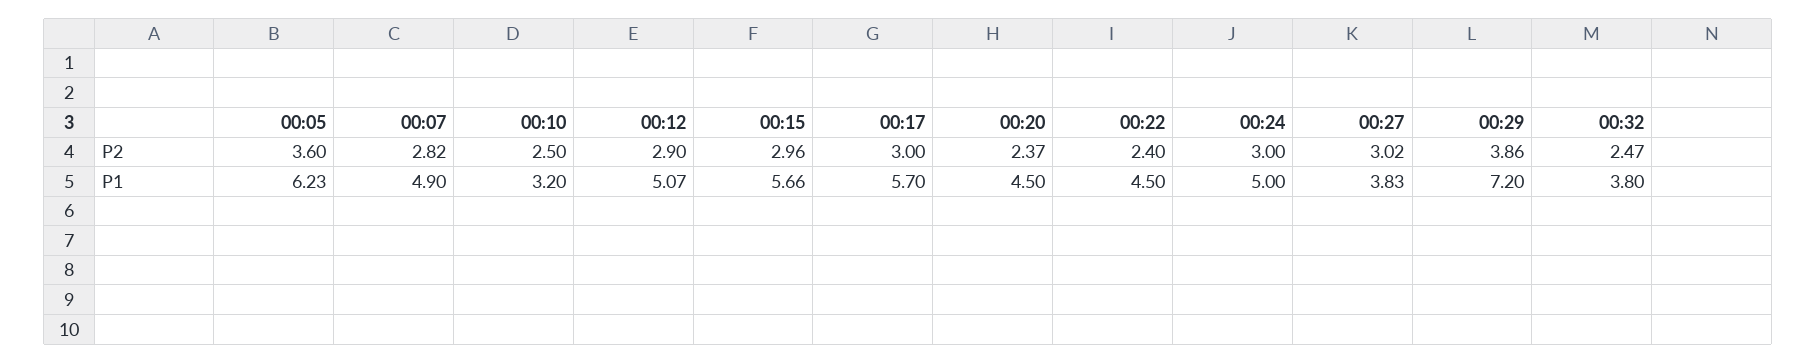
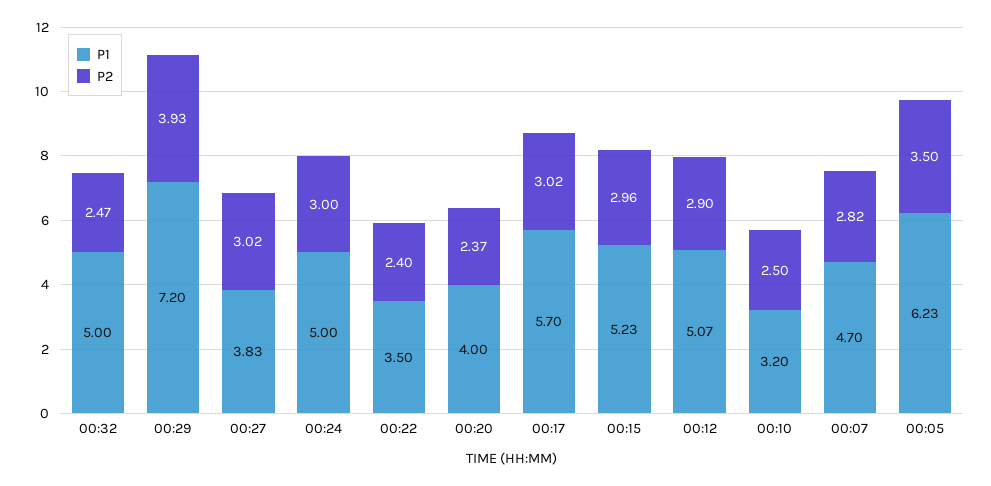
  {
    "P2": {
-     "00:05": 3.6,
+     "00:05": 3.5,
      "00:07": 2.82,
      "00:10": 2.5,
      "00:12": 2.9,
      "00:15": 2.96,
-     "00:17": 3,
+     "00:17": 3.02,
      "00:20": 2.37,
      "00:22": 2.4,
      "00:24": 3,
      "00:27": 3.02,
-     "00:29": 3.86,
+     "00:29": 3.93,
      "00:32": 2.47
    },
    "P1": {
      "00:05": 6.23,
-     "00:07": 4.9,
+     "00:07": 4.7,
      "00:10": 3.2,
      "00:12": 5.07,
-     "00:15": 5.66,
+     "00:15": 5.23,
      "00:17": 5.7,
-     "00:20": 4.5,
+     "00:20": 4,
-     "00:22": 4.5,
+     "00:22": 3.5,
      "00:24": 5,
      "00:27": 3.83,
      "00:29": 7.2,
-     "00:32": 3.8
+     "00:32": 5
    }
  }

